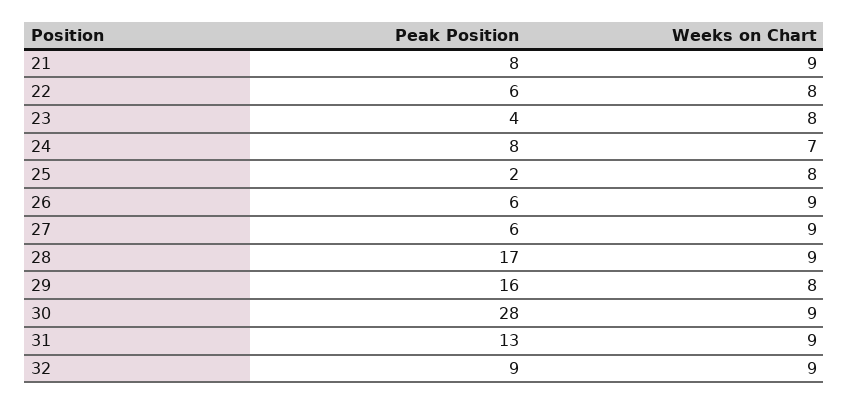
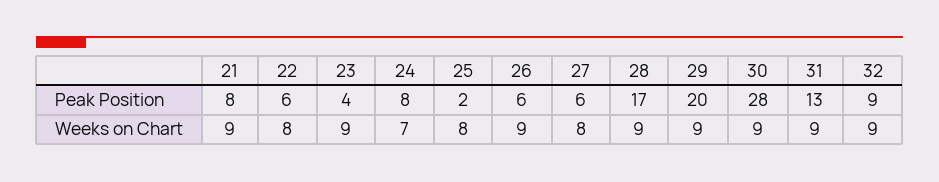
  {
    "Peak Position": {
      "21": 8,
      "22": 6,
      "23": 4,
      "24": 8,
      "25": 2,
      "26": 6,
      "27": 6,
      "28": 17,
-     "29": 16,
+     "29": 20,
      "30": 28,
      "31": 13,
      "32": 9
    },
    "Weeks on Chart": {
      "21": 9,
      "22": 8,
-     "23": 8,
+     "23": 9,
      "24": 7,
      "25": 8,
      "26": 9,
-     "27": 9,
+     "27": 8,
      "28": 9,
-     "29": 8,
+     "29": 9,
      "30": 9,
      "31": 9,
      "32": 9
    }
  }

